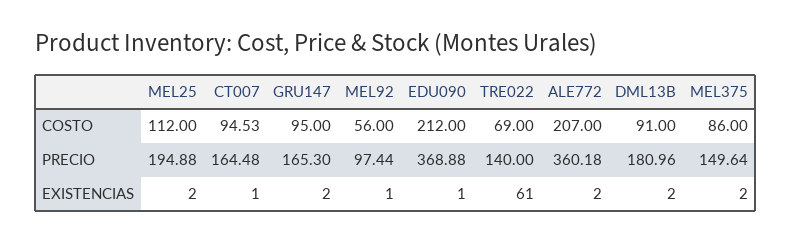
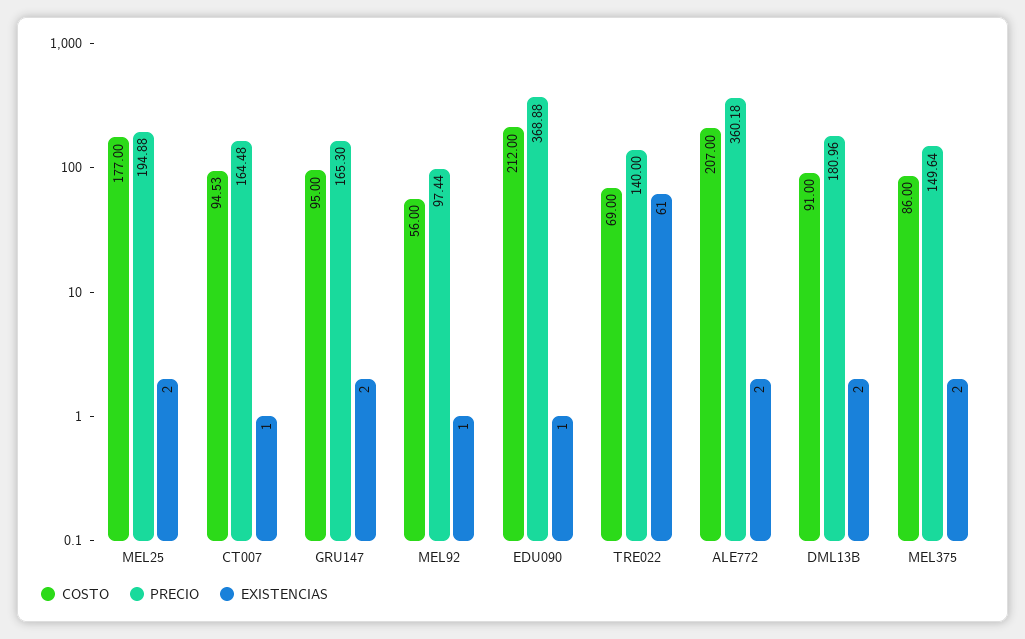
  {
    "COSTO": {
-     "MEL25": 112,
+     "MEL25": 177,
      "CT007": 94.53,
      "GRU147": 95,
      "MEL92": 56,
      "EDU090": 212,
      "TRE022": 69,
      "ALE772": 207,
      "DML13B": 91,
      "MEL375": 86
    },
    "PRECIO": {
      "MEL25": 194.88,
      "CT007": 164.48,
      "GRU147": 165.3,
      "MEL92": 97.44,
      "EDU090": 368.88,
      "TRE022": 140,
      "ALE772": 360.18,
      "DML13B": 180.96,
      "MEL375": 149.64
    },
    "EXISTENCIAS": {
      "MEL25": 2,
      "CT007": 1,
      "GRU147": 2,
      "MEL92": 1,
      "EDU090": 1,
      "TRE022": 61,
      "ALE772": 2,
      "DML13B": 2,
      "MEL375": 2
    }
  }

